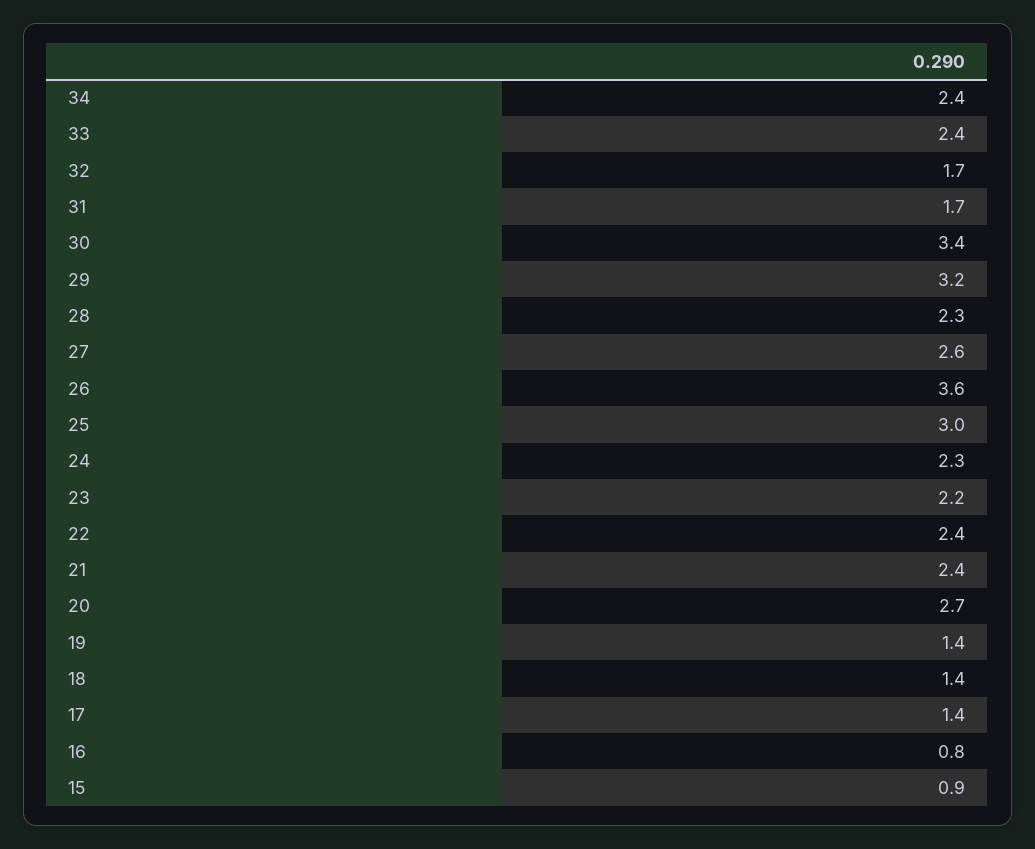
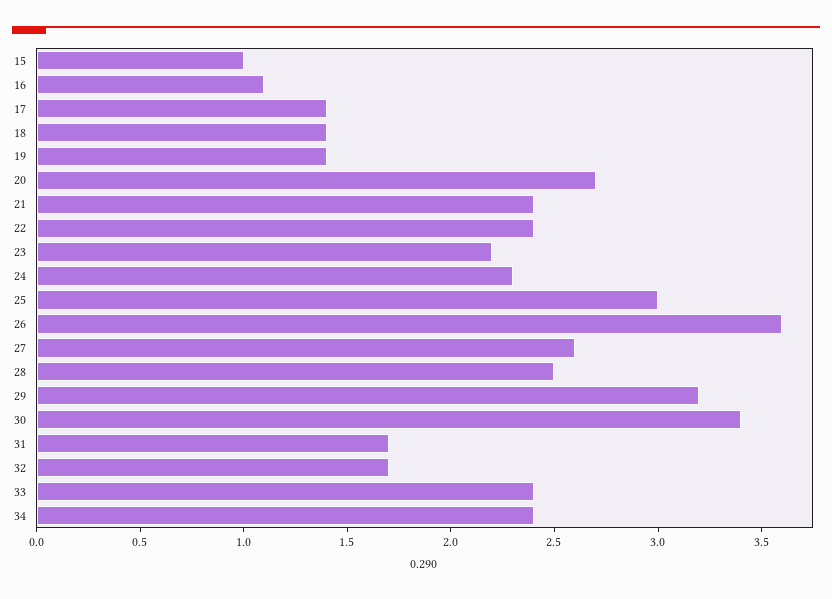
  {
    "34": 2.4,
    "33": 2.4,
    "32": 1.7,
    "31": 1.7,
    "30": 3.4,
    "29": 3.2,
-   "28": 2.3,
+   "28": 2.5,
    "27": 2.6,
    "26": 3.6,
    "25": 3,
    "24": 2.3,
    "23": 2.2,
    "22": 2.4,
    "21": 2.4,
    "20": 2.7,
    "19": 1.4,
    "18": 1.4,
    "17": 1.4,
-   "16": 0.8,
+   "16": 1.1,
-   "15": 0.9
+   "15": 1
  }

